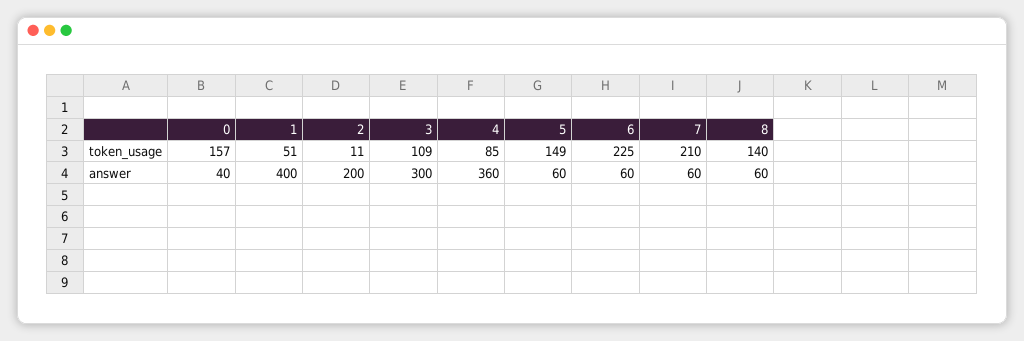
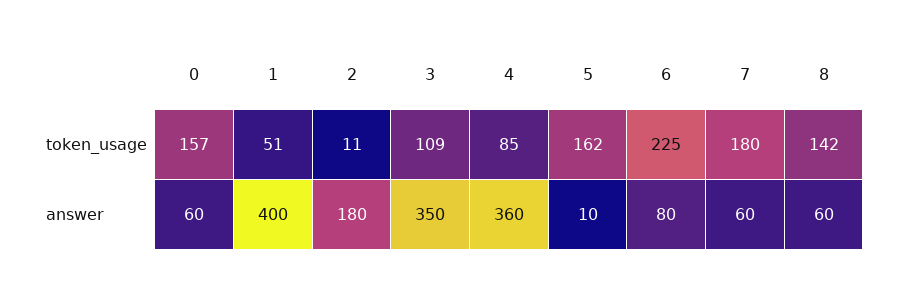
  {
    "0": {
      "token_usage": 157,
-     "answer": 40
+     "answer": 60
    },
    "1": {
      "token_usage": 51,
      "answer": 400
    },
    "2": {
      "token_usage": 11,
-     "answer": 200
+     "answer": 180
    },
    "3": {
      "token_usage": 109,
-     "answer": 300
+     "answer": 350
    },
    "4": {
      "token_usage": 85,
      "answer": 360
    },
    "5": {
-     "token_usage": 149,
+     "token_usage": 162,
-     "answer": 60
+     "answer": 10
    },
    "6": {
      "token_usage": 225,
-     "answer": 60
+     "answer": 80
    },
    "7": {
-     "token_usage": 210,
+     "token_usage": 180,
      "answer": 60
    },
    "8": {
-     "token_usage": 140,
+     "token_usage": 142,
      "answer": 60
    }
  }

